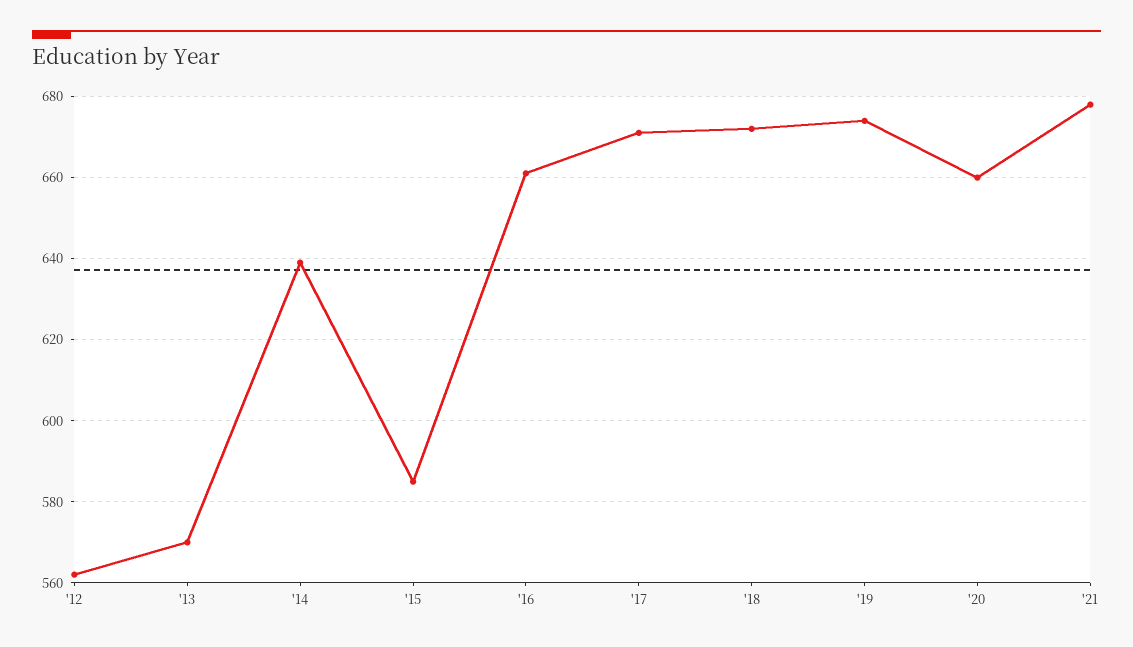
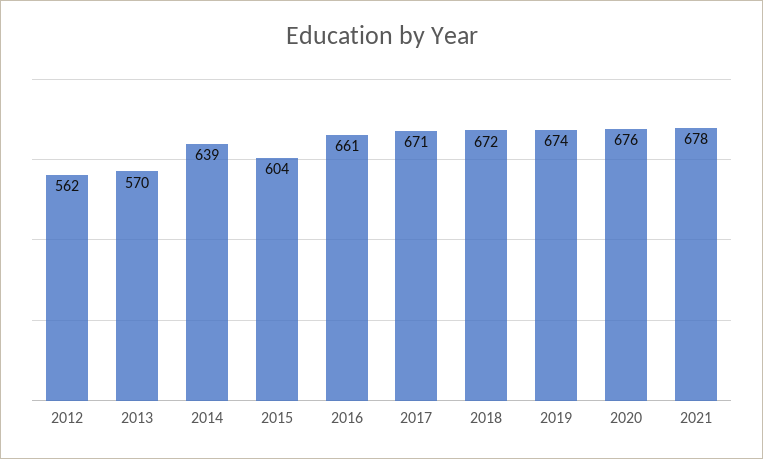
  {
    "'12": 562,
    "'13": 570,
    "'14": 639,
-   "'15": 585,
+   "'15": 604,
    "'16": 661,
    "'17": 671,
    "'18": 672,
    "'19": 674,
-   "'20": 660,
+   "'20": 676,
    "'21": 678
  }

